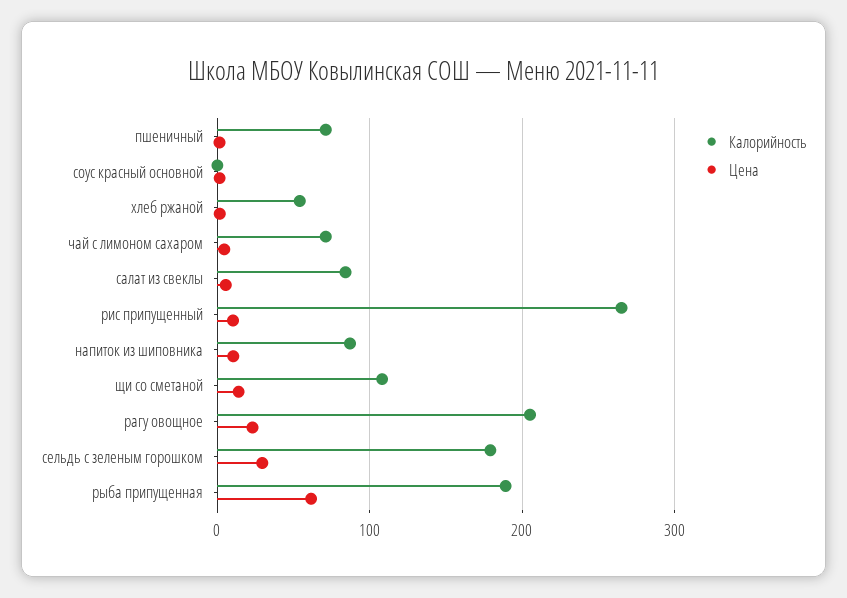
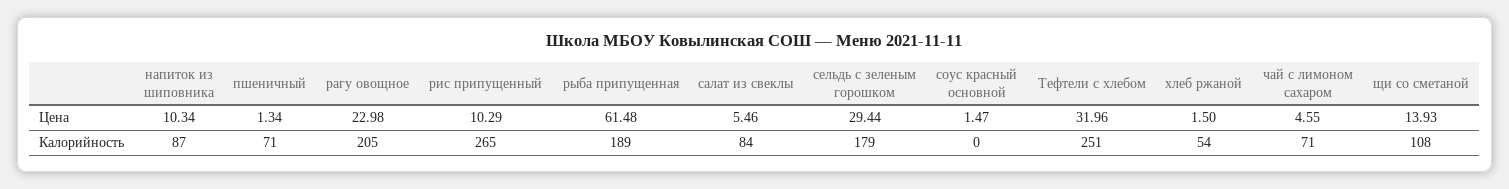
  {
    "Калорийность": {
      "пшеничный": 71,
      "соус красный основной": 0,
      "хлеб ржаной": 54,
      "чай с лимоном сахаром": 71,
      "салат из свеклы": 84,
      "рис припущенный": 265,
      "напиток из шиповника": 87,
      "щи со сметаной": 108,
      "рагу овощное": 205,
      "сельдь с зеленым горошком": 179,
-     "рыба припущенная": 189
+     "рыба припущенная": 189,
+     "Тефтели с хлебом": 251
    },
    "Цена": {
      "пшеничный": 1.34,
      "соус красный основной": 1.47,
      "хлеб ржаной": 1.5,
      "чай с лимоном сахаром": 4.55,
      "салат из свеклы": 5.46,
      "рис припущенный": 10.29,
      "напиток из шиповника": 10.34,
      "щи со сметаной": 13.93,
      "рагу овощное": 22.98,
      "сельдь с зеленым горошком": 29.44,
-     "рыба припущенная": 61.48
+     "рыба припущенная": 61.48,
+     "Тефтели с хлебом": 31.96
    }
  }

